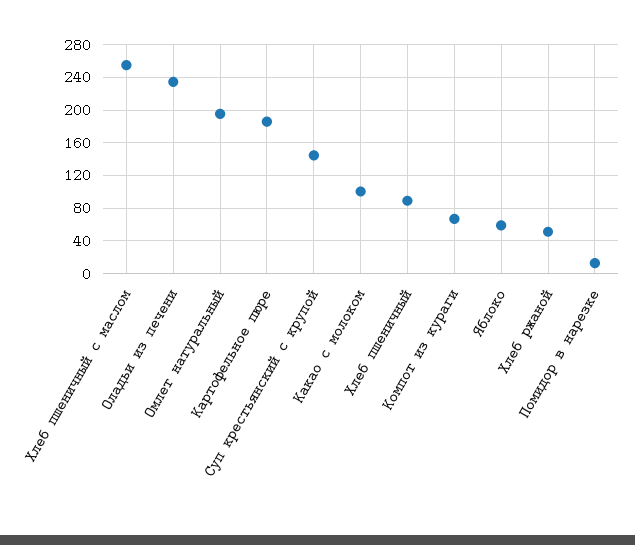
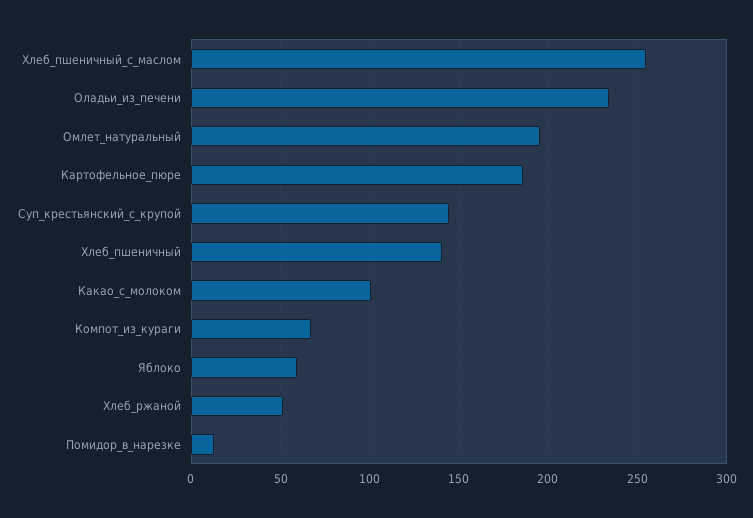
  {
    "Хлеб пшеничный с маслом": 255,
    "Оладьи из печени": 235,
    "Омлет натуральный": 195,
    "Картофельное пюре": 185,
    "Суп крестьянский с крупой": 145,
    "Какао с молоком": 100,
-   "Хлеб пшеничный": 90,
+   "Хлеб пшеничный": 140,
    "Компот из кураги": 65,
    "Яблоко": 60,
    "Хлеб ржаной": 50,
    "Помидор в нарезке": 15
  }

